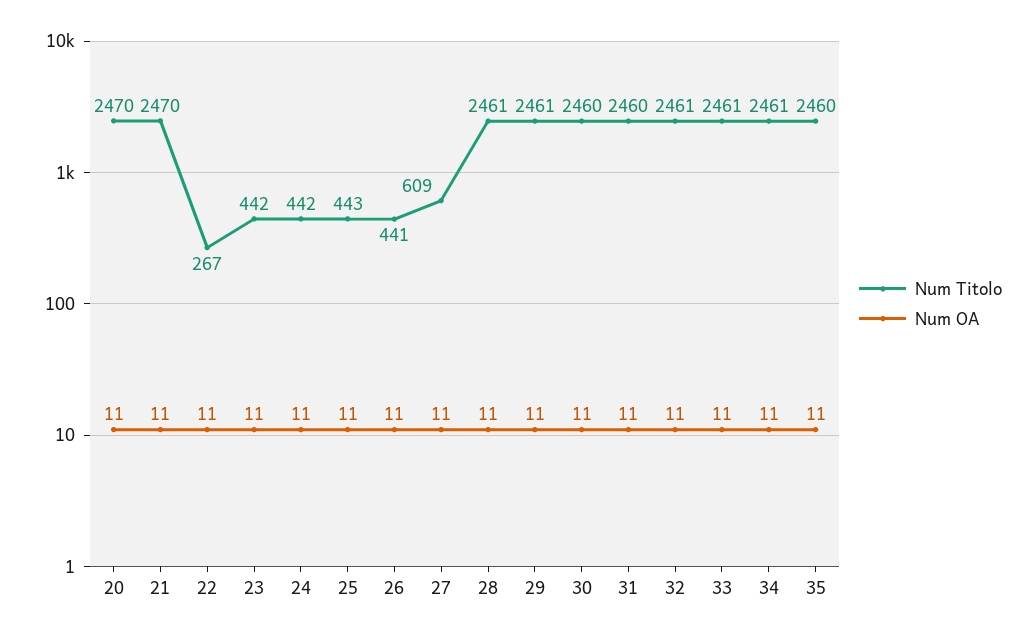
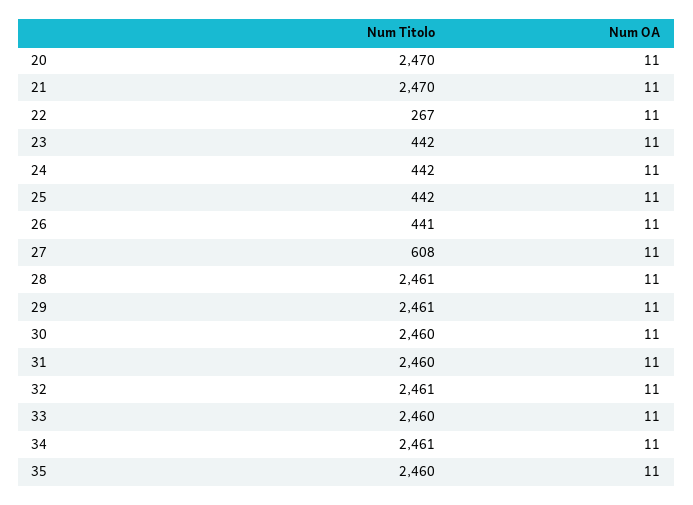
  {
    "Num Titolo": {
      "20": 2470,
      "21": 2470,
      "22": 267,
      "23": 442,
      "24": 442,
-     "25": 443,
+     "25": 442,
      "26": 441,
-     "27": 609,
+     "27": 608,
      "28": 2461,
      "29": 2461,
      "30": 2460,
      "31": 2460,
      "32": 2461,
-     "33": 2461,
+     "33": 2460,
      "34": 2461,
      "35": 2460
    },
    "Num OA": {
      "20": 11,
      "21": 11,
      "22": 11,
      "23": 11,
      "24": 11,
      "25": 11,
      "26": 11,
      "27": 11,
      "28": 11,
      "29": 11,
      "30": 11,
      "31": 11,
      "32": 11,
      "33": 11,
      "34": 11,
      "35": 11
    }
  }

